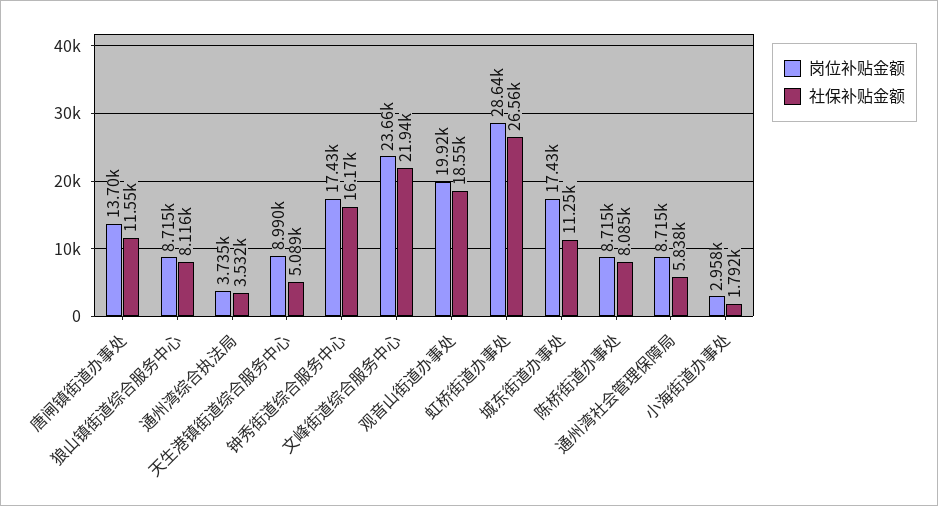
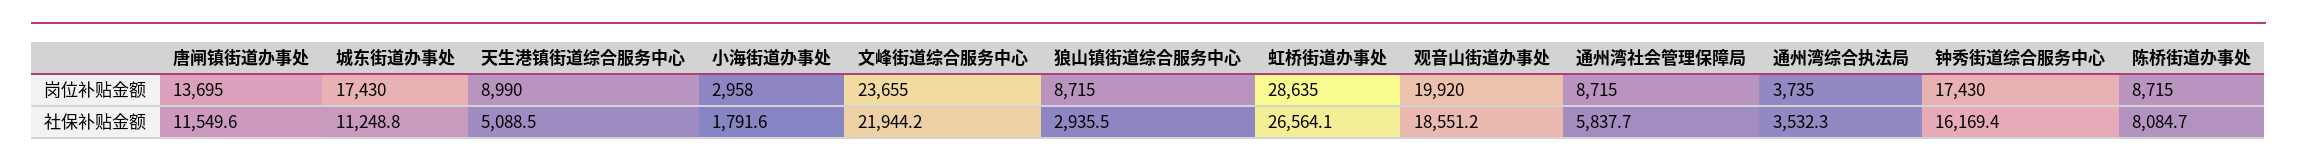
  {
    "岗位补贴金额": {
      "唐闸镇街道办事处": 13695,
      "狼山镇街道综合服务中心": 8715,
      "通州湾综合执法局": 3735,
      "天生港镇街道综合服务中心": 8990,
      "钟秀街道综合服务中心": 17430,
      "文峰街道综合服务中心": 23655,
      "观音山街道办事处": 19920,
      "虹桥街道办事处": 28635,
      "城东街道办事处": 17430,
      "陈桥街道办事处": 8715,
      "通州湾社会管理保障局": 8715,
      "小海街道办事处": 2958
    },
    "社保补贴金额": {
      "唐闸镇街道办事处": 11549.6,
-     "狼山镇街道综合服务中心": 8116,
+     "狼山镇街道综合服务中心": 2935.5,
      "通州湾综合执法局": 3532.3,
      "天生港镇街道综合服务中心": 5088.5,
      "钟秀街道综合服务中心": 16169.4,
      "文峰街道综合服务中心": 21944.2,
      "观音山街道办事处": 18551.2,
      "虹桥街道办事处": 26564.1,
      "城东街道办事处": 11248.8,
      "陈桥街道办事处": 8084.7,
      "通州湾社会管理保障局": 5837.7,
      "小海街道办事处": 1791.6
    }
  }

